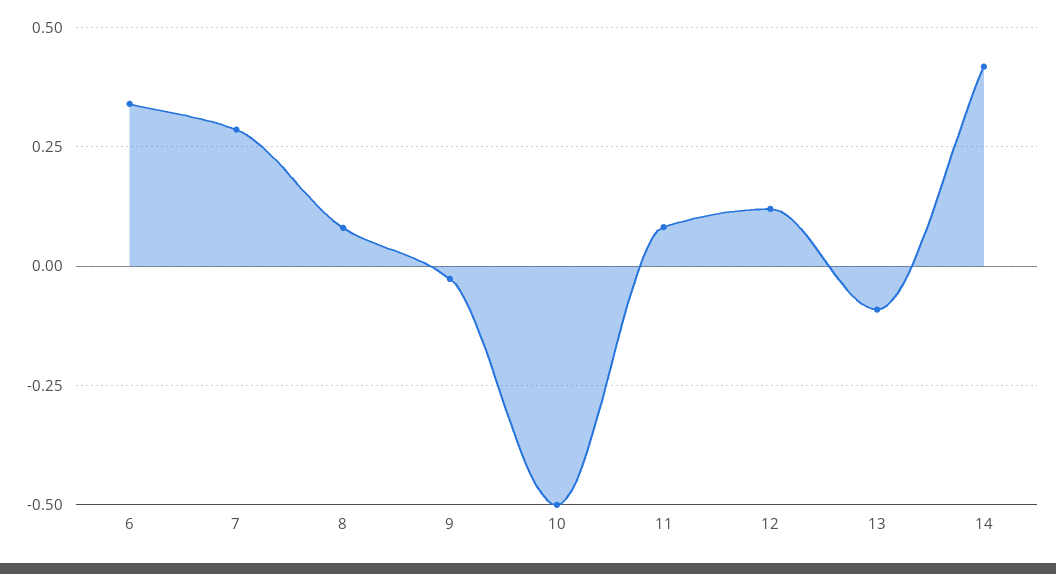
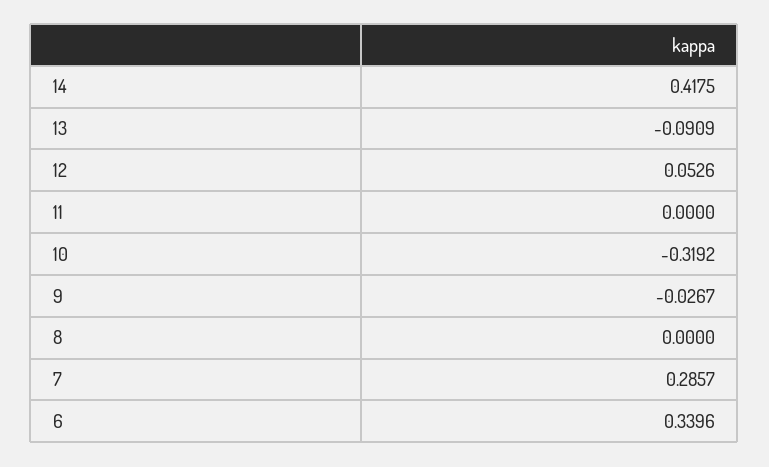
  {
    "6": 0.3396,
    "7": 0.2857,
-   "8": 0.075,
+   "8": 0,
    "9": -0.0267,
-   "10": -0.5,
+   "10": -0.3192,
-   "11": 0.075,
+   "11": 0,
-   "12": 0.125,
+   "12": 0.0526,
    "13": -0.0909,
    "14": 0.4175
  }

